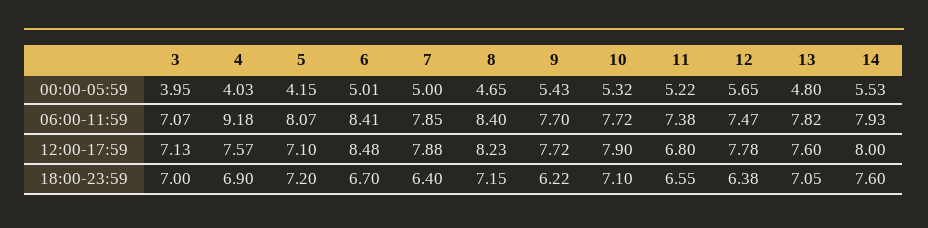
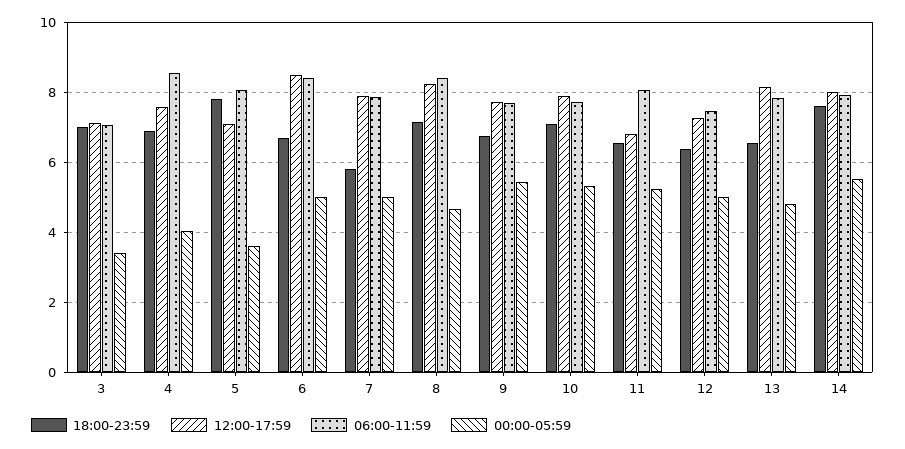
  {
    "00:00-05:59": {
-     "3": 3.95,
+     "3": 3.4,
      "4": 4.03,
-     "5": 4.15,
+     "5": 3.6,
      "6": 5.01,
      "7": 5,
      "8": 4.65,
      "9": 5.43,
      "10": 5.32,
      "11": 5.22,
-     "12": 5.65,
+     "12": 5,
      "13": 4.8,
      "14": 5.53
    },
    "06:00-11:59": {
      "3": 7.07,
-     "4": 9.18,
+     "4": 8.6,
      "5": 8.07,
      "6": 8.41,
      "7": 7.85,
      "8": 8.4,
      "9": 7.7,
      "10": 7.72,
-     "11": 7.38,
+     "11": 8,
      "12": 7.47,
      "13": 7.82,
      "14": 7.93
    },
    "12:00-17:59": {
      "3": 7.13,
      "4": 7.57,
      "5": 7.1,
      "6": 8.48,
      "7": 7.88,
      "8": 8.23,
      "9": 7.72,
      "10": 7.9,
      "11": 6.8,
-     "12": 7.78,
+     "12": 7.2,
-     "13": 7.6,
+     "13": 8.2,
      "14": 8
    },
    "18:00-23:59": {
      "3": 7,
      "4": 6.9,
-     "5": 7.2,
+     "5": 7.8,
      "6": 6.7,
-     "7": 6.4,
+     "7": 5.8,
      "8": 7.15,
-     "9": 6.22,
+     "9": 6.8,
      "10": 7.1,
      "11": 6.55,
      "12": 6.38,
-     "13": 7.05,
+     "13": 6.6,
      "14": 7.6
    }
  }

